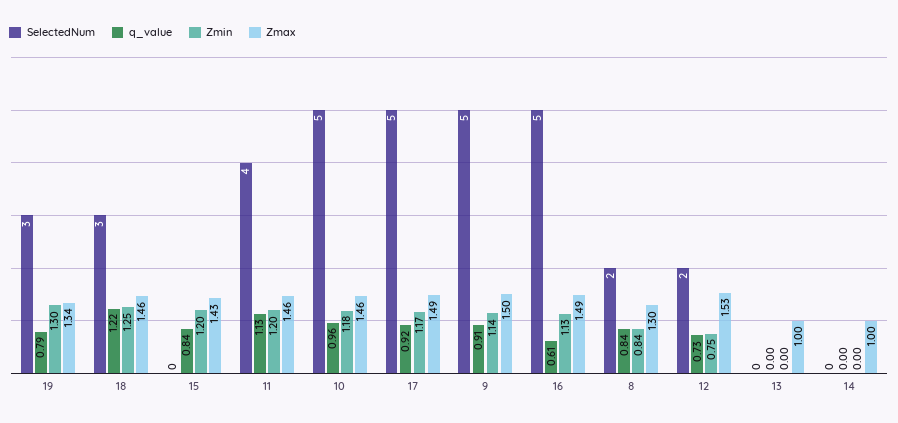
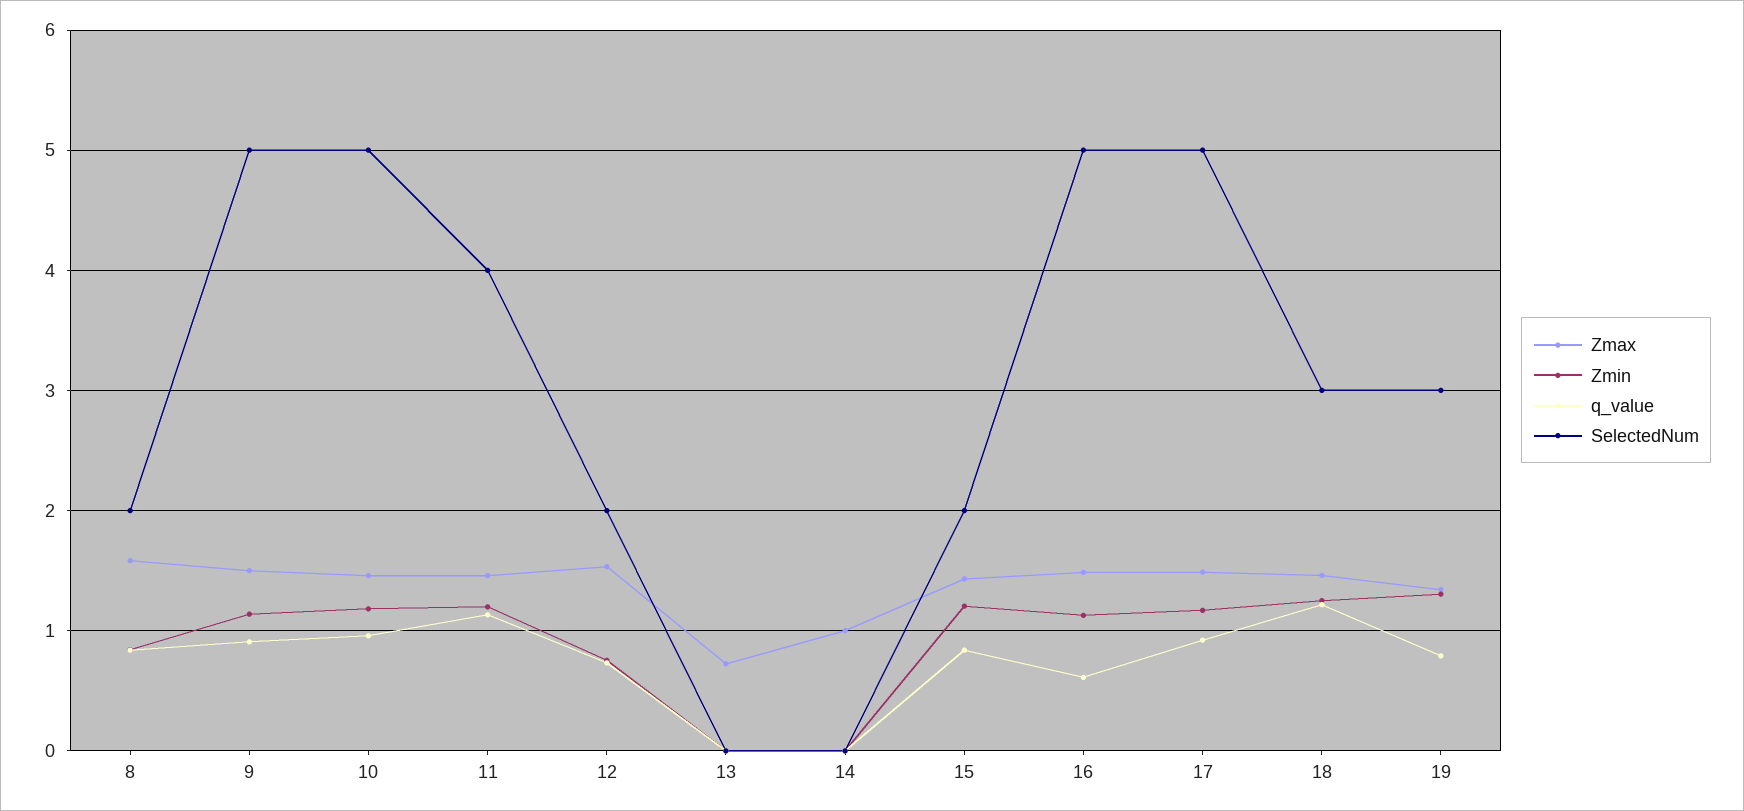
  {
    "SelectedNum": {
      "19": 3,
      "18": 3,
-     "15": 0,
+     "15": 2,
      "11": 4,
      "10": 5,
      "17": 5,
      "9": 5,
      "16": 5,
      "8": 2,
      "12": 2,
      "13": 0,
      "14": 0
    },
    "q_value": {
      "19": 0.79,
      "18": 1.22,
      "15": 0.84,
      "11": 1.13,
      "10": 0.96,
      "17": 0.92,
      "9": 0.91,
      "16": 0.61,
      "8": 0.84,
      "12": 0.73,
      "13": 0,
      "14": 0
    },
    "Zmin": {
      "19": 1.3,
      "18": 1.25,
      "15": 1.2,
      "11": 1.2,
      "10": 1.18,
      "17": 1.17,
      "9": 1.14,
      "16": 1.13,
      "8": 0.84,
      "12": 0.75,
      "13": 0,
      "14": 0
    },
    "Zmax": {
      "19": 1.34,
      "18": 1.46,
      "15": 1.43,
      "11": 1.46,
      "10": 1.46,
      "17": 1.49,
      "9": 1.5,
      "16": 1.49,
-     "8": 1.3,
+     "8": 1.6,
      "12": 1.53,
-     "13": 1,
+     "13": 0.7,
      "14": 1
    }
  }

